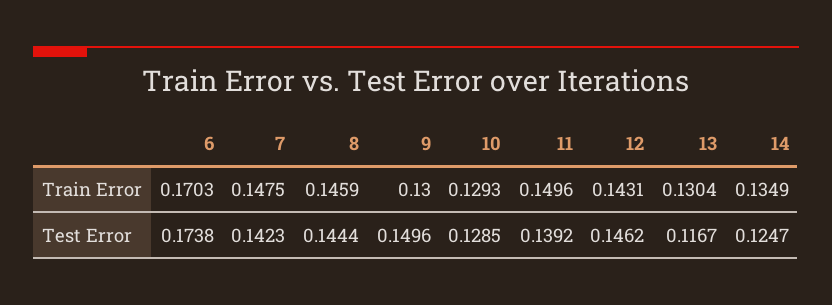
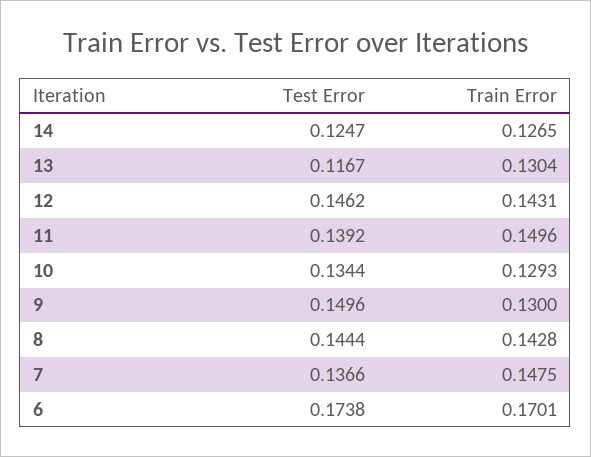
  {
    "6": {
-     "Train Error": 0.1703,
+     "Train Error": 0.1701,
      "Test Error": 0.1738
    },
    "7": {
      "Train Error": 0.1475,
-     "Test Error": 0.1423
+     "Test Error": 0.1366
    },
    "8": {
-     "Train Error": 0.1459,
+     "Train Error": 0.1428,
      "Test Error": 0.1444
    },
    "9": {
      "Train Error": 0.13,
      "Test Error": 0.1496
    },
    "10": {
      "Train Error": 0.1293,
-     "Test Error": 0.1285
+     "Test Error": 0.1344
    },
    "11": {
      "Train Error": 0.1496,
      "Test Error": 0.1392
    },
    "12": {
      "Train Error": 0.1431,
      "Test Error": 0.1462
    },
    "13": {
      "Train Error": 0.1304,
      "Test Error": 0.1167
    },
    "14": {
-     "Train Error": 0.1349,
+     "Train Error": 0.1265,
      "Test Error": 0.1247
    }
  }

